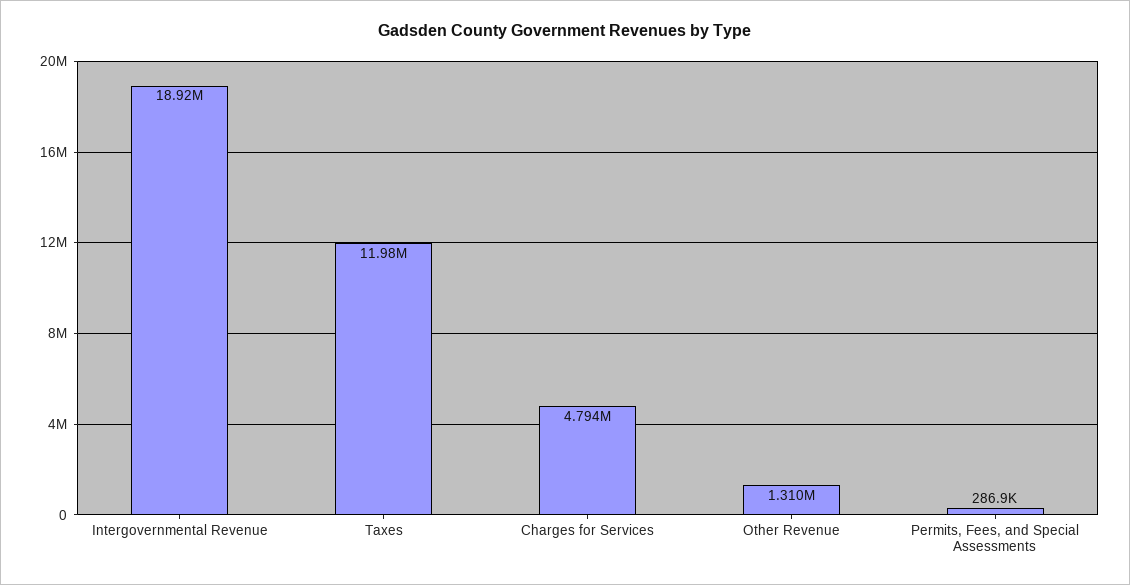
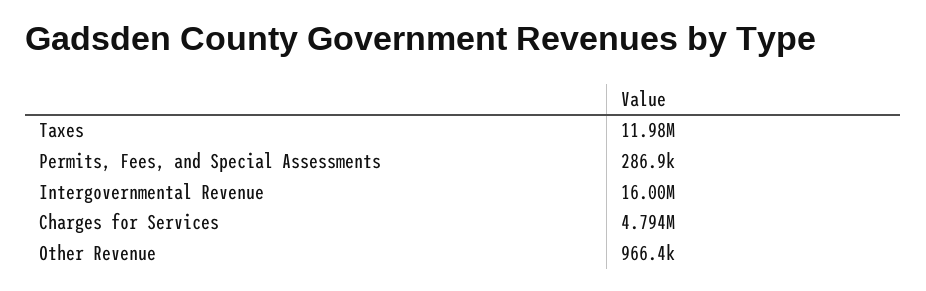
  {
-   "Intergovernmental Revenue": 18920000,
+   "Intergovernmental Revenue": 16000000,
    "Taxes": 11980000,
    "Charges for Services": 4794000,
-   "Other Revenue": 1310000,
+   "Other Revenue": 966400,
    "Permits, Fees, and Special Assessments": 286900
  }

